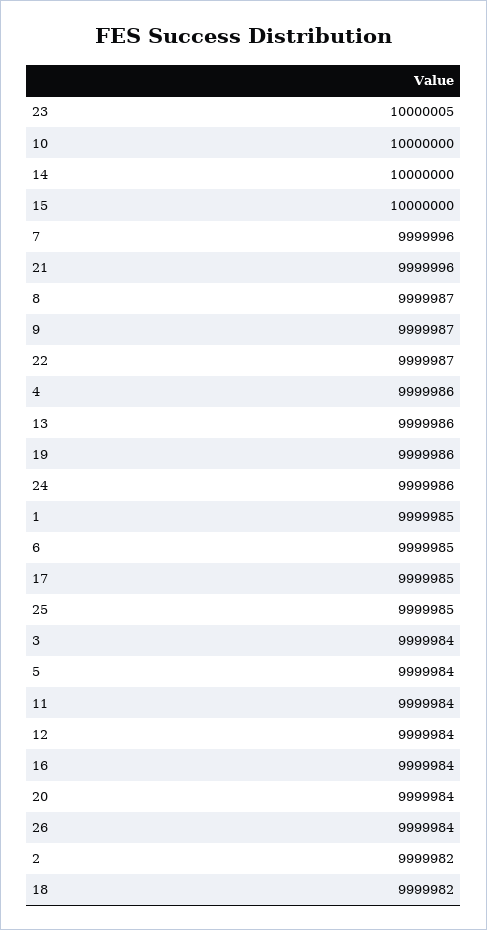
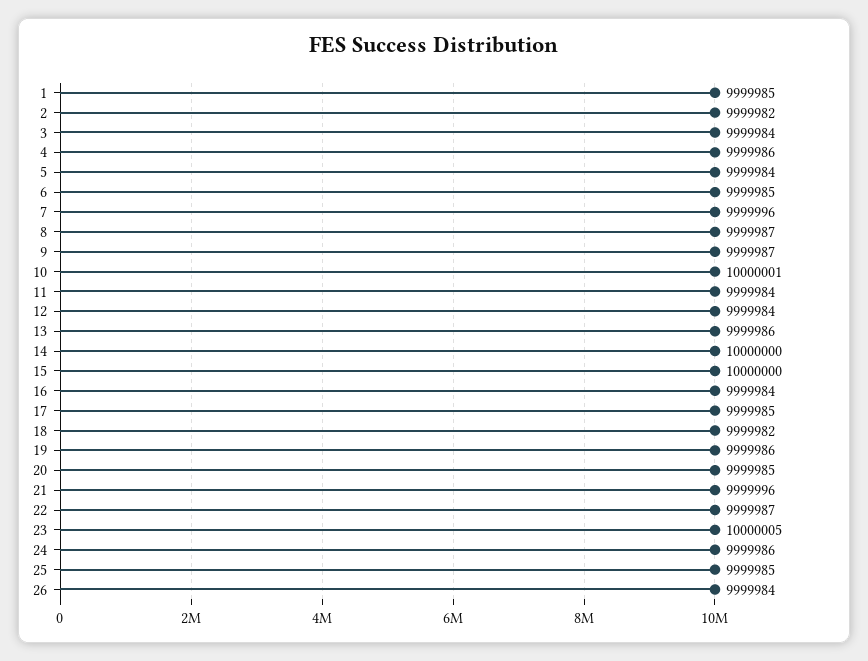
  {
    "23": 10000005,
-   "10": 10000000,
+   "10": 10000001,
    "14": 10000000,
    "15": 10000000,
    "7": 9999996,
    "21": 9999996,
    "8": 9999987,
    "9": 9999987,
    "22": 9999987,
    "4": 9999986,
    "13": 9999986,
    "19": 9999986,
    "24": 9999986,
    "1": 9999985,
    "6": 9999985,
    "17": 9999985,
    "25": 9999985,
    "3": 9999984,
    "5": 9999984,
    "11": 9999984,
    "12": 9999984,
    "16": 9999984,
-   "20": 9999984,
+   "20": 9999985,
    "26": 9999984,
    "2": 9999982,
    "18": 9999982
  }

